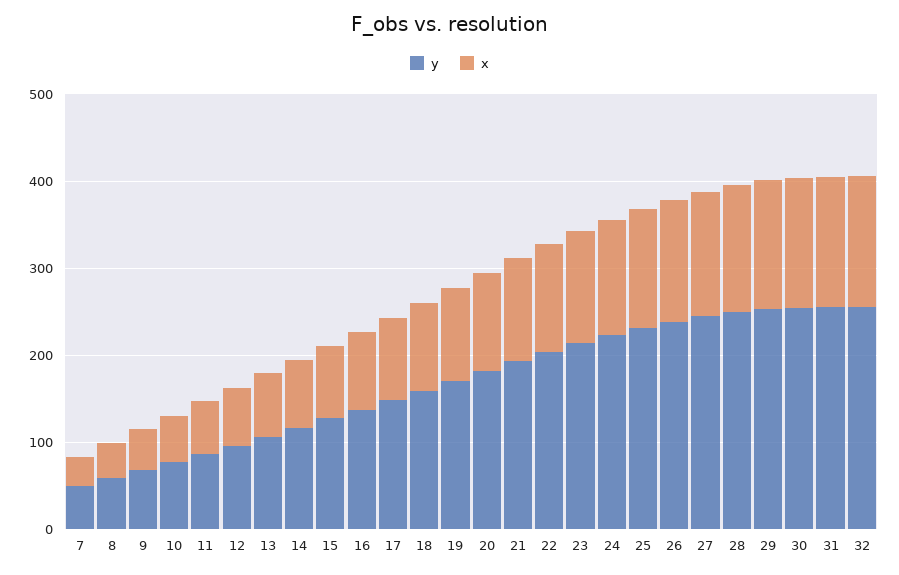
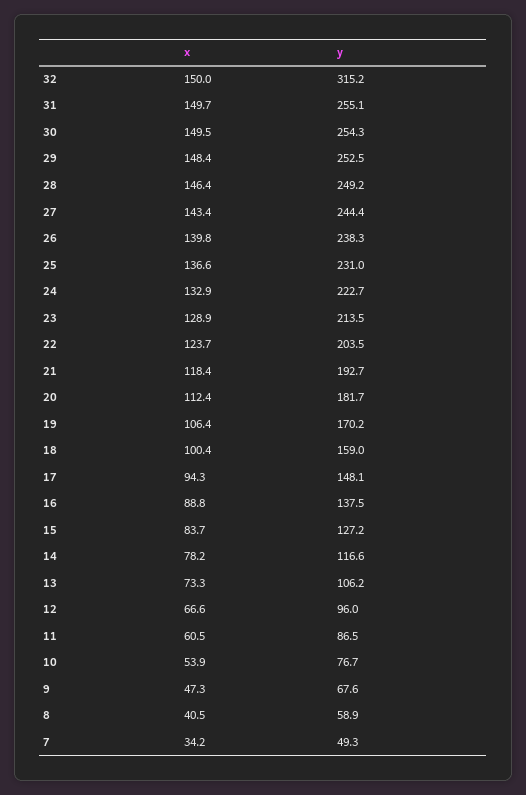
  {
    "y": {
      "7": 49.3,
      "8": 58.9,
      "9": 67.6,
      "10": 76.7,
      "11": 86.5,
      "12": 96,
      "13": 106.2,
      "14": 116.6,
      "15": 127.2,
      "16": 137.5,
      "17": 148.1,
      "18": 159,
      "19": 170.2,
      "20": 181.7,
      "21": 192.7,
      "22": 203.5,
      "23": 213.5,
      "24": 222.7,
      "25": 231,
      "26": 238.3,
      "27": 244.4,
      "28": 249.2,
      "29": 252.5,
      "30": 254.3,
      "31": 255.1,
-     "32": 260
+     "32": 315.2
    },
    "x": {
      "7": 34.2,
      "8": 40.5,
      "9": 47.3,
      "10": 53.9,
      "11": 60.5,
      "12": 66.6,
      "13": 73.3,
      "14": 78.2,
      "15": 83.7,
      "16": 88.8,
      "17": 94.3,
      "18": 100.4,
      "19": 106.4,
      "20": 112.4,
      "21": 118.4,
      "22": 123.7,
      "23": 128.9,
      "24": 132.9,
      "25": 136.6,
      "26": 139.8,
      "27": 143.4,
      "28": 146.4,
      "29": 148.4,
      "30": 149.5,
      "31": 149.7,
      "32": 150
    }
  }

